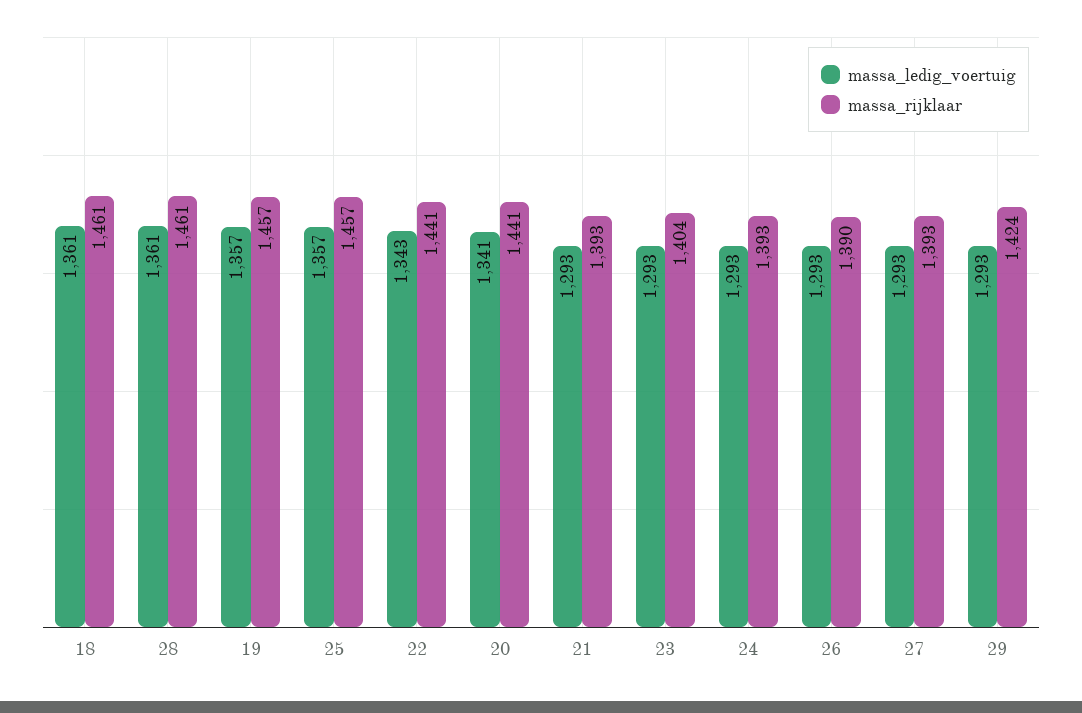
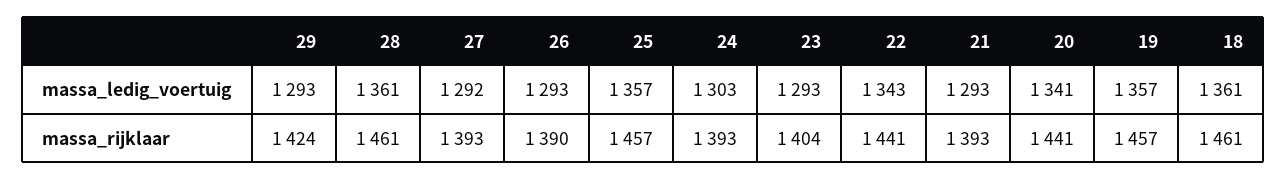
  {
    "massa_ledig_voertuig": {
      "18": 1361,
      "28": 1361,
      "19": 1357,
      "25": 1357,
      "22": 1343,
      "20": 1341,
      "21": 1293,
      "23": 1293,
-     "24": 1293,
+     "24": 1303,
      "26": 1293,
-     "27": 1293,
+     "27": 1292,
      "29": 1293
    },
    "massa_rijklaar": {
      "18": 1461,
      "28": 1461,
      "19": 1457,
      "25": 1457,
      "22": 1441,
      "20": 1441,
      "21": 1393,
      "23": 1404,
      "24": 1393,
      "26": 1390,
      "27": 1393,
      "29": 1424
    }
  }

